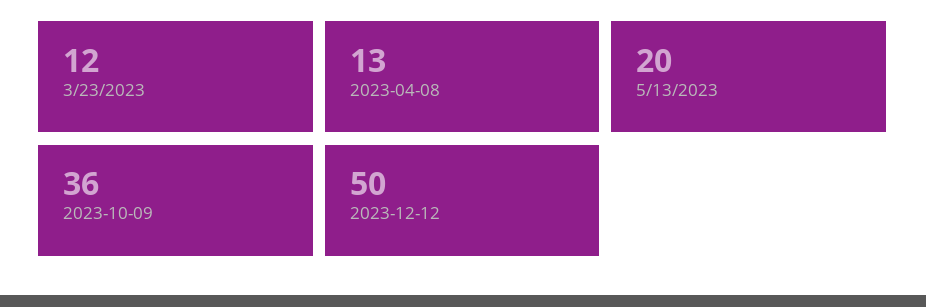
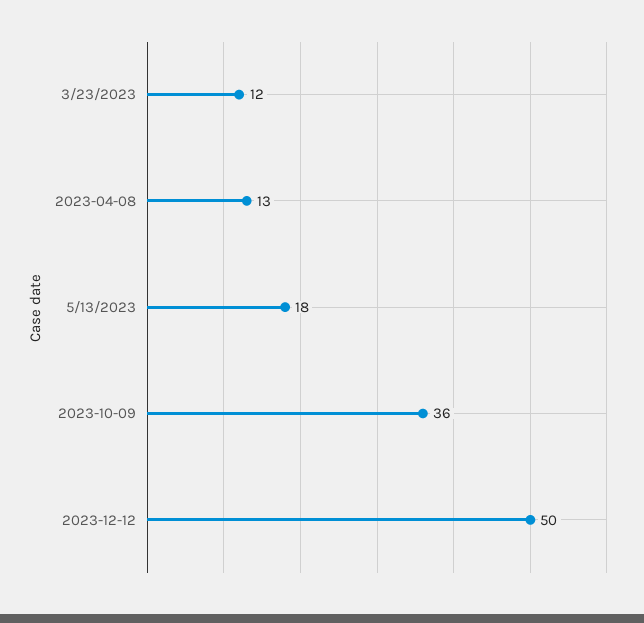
  {
    "3/23/2023": 12,
    "2023-04-08": 13,
-   "5/13/2023": 20,
+   "5/13/2023": 18,
    "2023-10-09": 36,
    "2023-12-12": 50
  }

